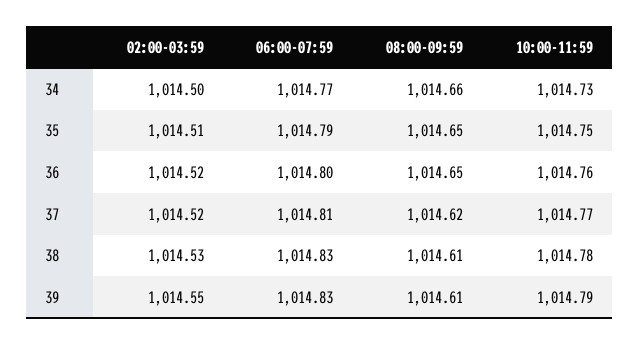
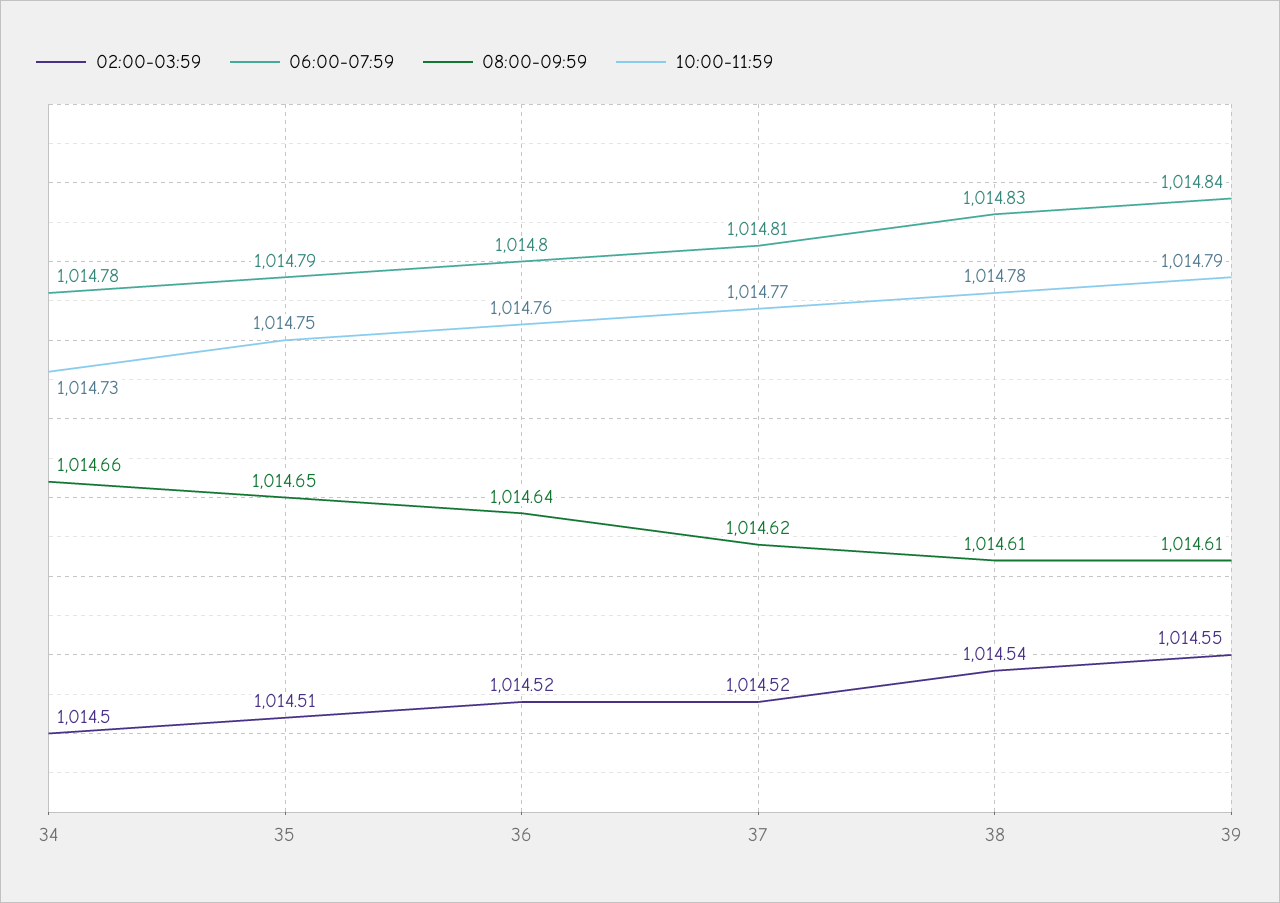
  {
    "02:00-03:59": {
      "34": 1014.5,
      "35": 1014.51,
      "36": 1014.52,
      "37": 1014.52,
-     "38": 1014.53,
+     "38": 1014.54,
      "39": 1014.55
    },
    "06:00-07:59": {
-     "34": 1014.77,
+     "34": 1014.78,
      "35": 1014.79,
      "36": 1014.8,
      "37": 1014.81,
      "38": 1014.83,
-     "39": 1014.83
+     "39": 1014.84
    },
    "08:00-09:59": {
      "34": 1014.66,
      "35": 1014.65,
-     "36": 1014.65,
+     "36": 1014.64,
      "37": 1014.62,
      "38": 1014.61,
      "39": 1014.61
    },
    "10:00-11:59": {
      "34": 1014.73,
      "35": 1014.75,
      "36": 1014.76,
      "37": 1014.77,
      "38": 1014.78,
      "39": 1014.79
    }
  }

